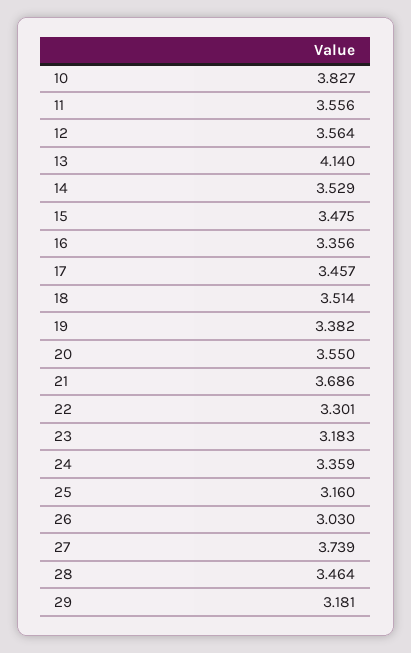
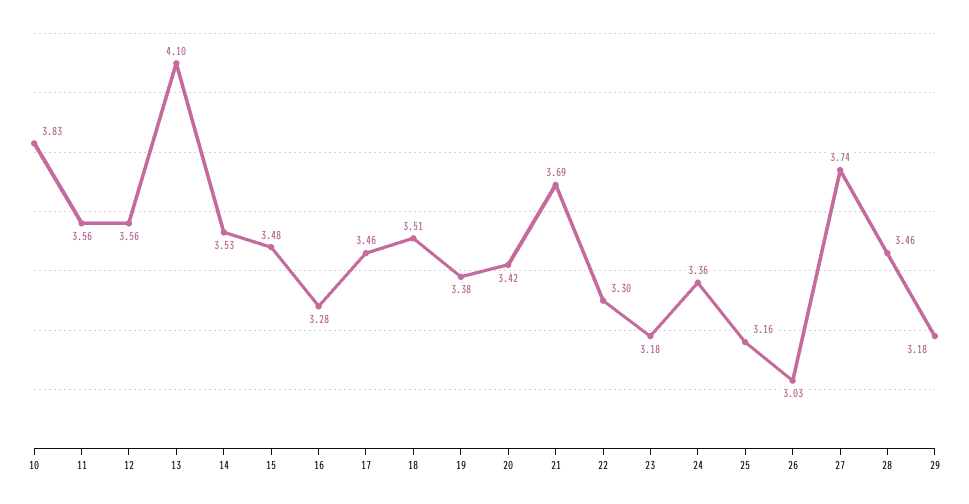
  {
    "10": 3.827,
    "11": 3.556,
    "12": 3.564,
-   "13": 4.14,
+   "13": 4.1,
    "14": 3.529,
    "15": 3.475,
-   "16": 3.356,
+   "16": 3.28,
    "17": 3.457,
    "18": 3.514,
    "19": 3.382,
-   "20": 3.55,
+   "20": 3.42,
    "21": 3.686,
    "22": 3.301,
    "23": 3.183,
    "24": 3.359,
    "25": 3.16,
    "26": 3.03,
    "27": 3.739,
    "28": 3.464,
    "29": 3.181
  }

